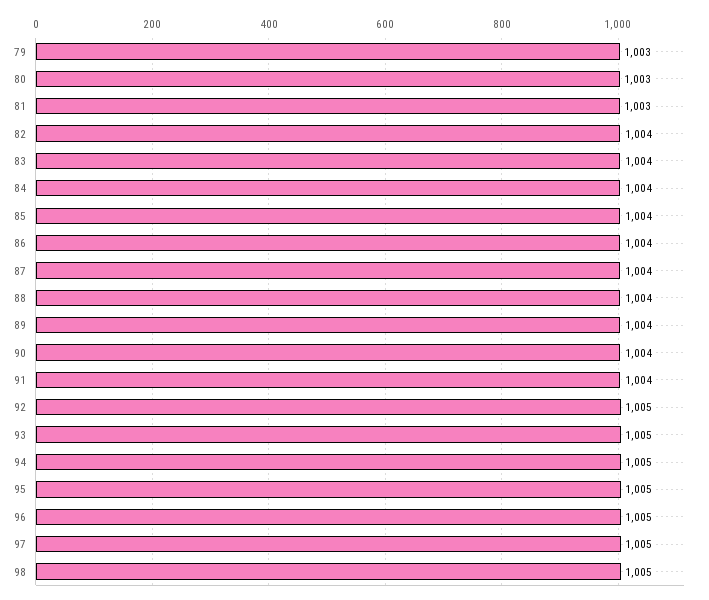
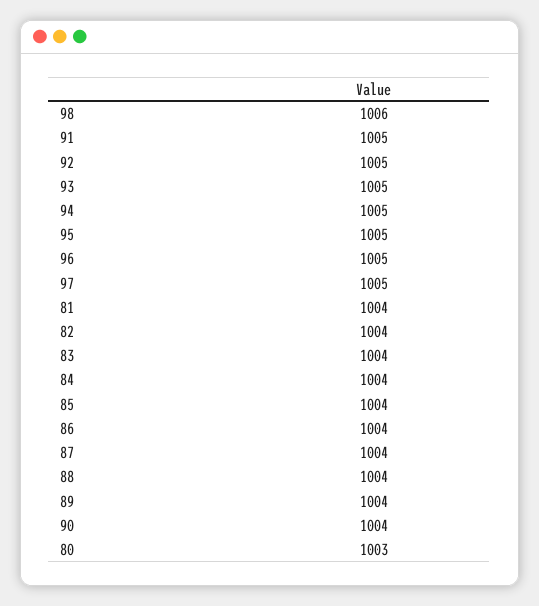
  {
-   "79": 1003,
    "80": 1003,
-   "81": 1003,
+   "81": 1004,
    "82": 1004,
    "83": 1004,
    "84": 1004,
    "85": 1004,
    "86": 1004,
    "87": 1004,
    "88": 1004,
    "89": 1004,
    "90": 1004,
-   "91": 1004,
+   "91": 1005,
    "92": 1005,
    "93": 1005,
    "94": 1005,
    "95": 1005,
    "96": 1005,
    "97": 1005,
-   "98": 1005
+   "98": 1006
  }

